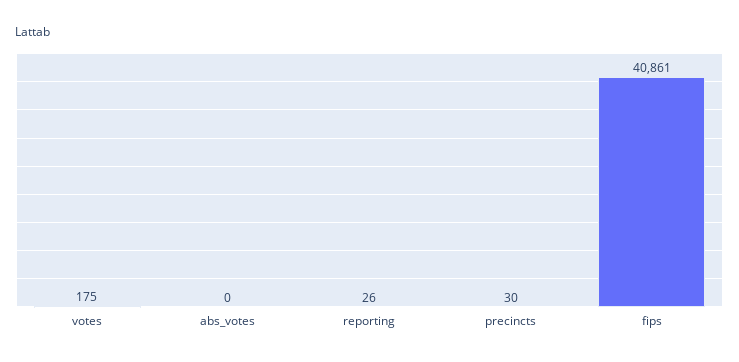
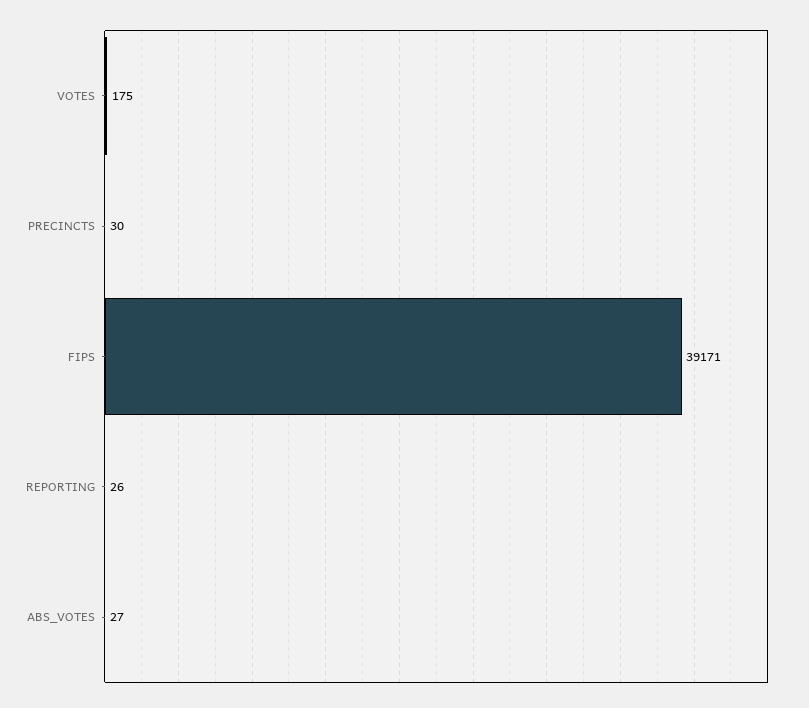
  {
    "votes": 175,
-   "abs_votes": 0,
+   "abs_votes": 27,
    "reporting": 26,
    "precincts": 30,
-   "fips": 40861
+   "fips": 39171
  }

